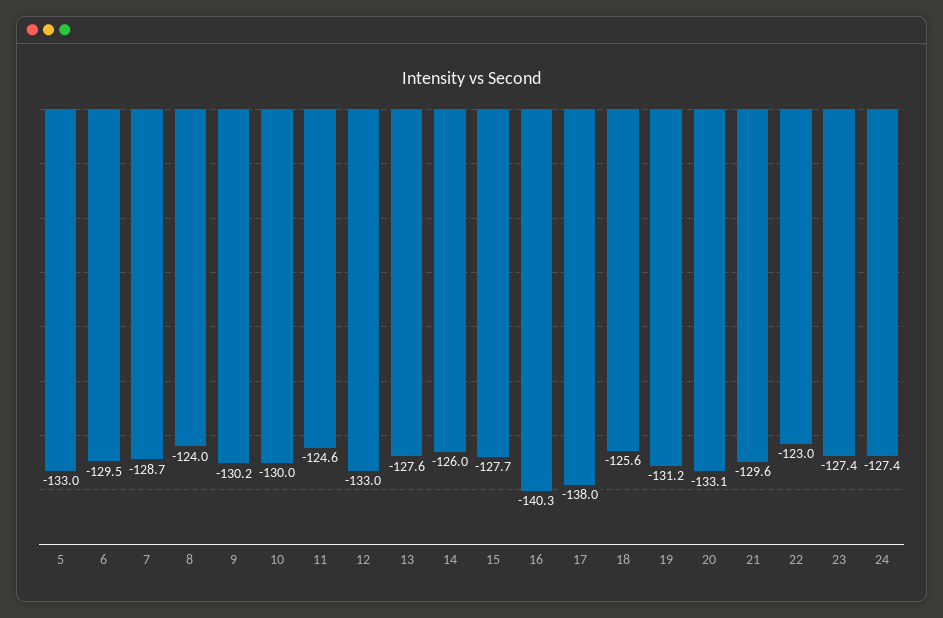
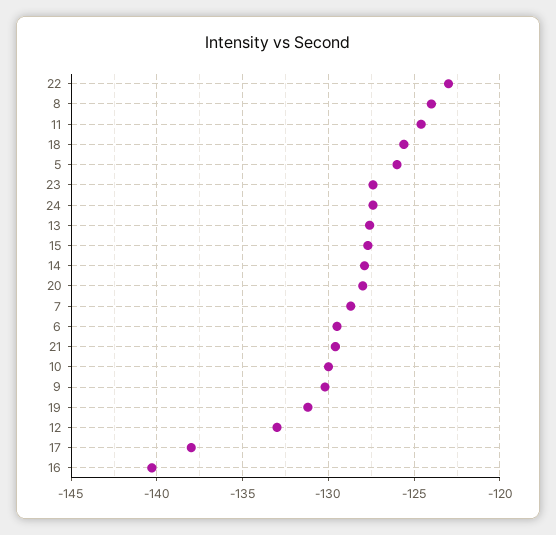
  {
-   "5": -133,
+   "5": -126,
    "6": -129.5,
    "7": -128.7,
    "8": -124,
    "9": -130.2,
    "10": -130,
    "11": -124.6,
    "12": -133,
    "13": -127.6,
-   "14": -126,
+   "14": -128,
    "15": -127.7,
    "16": -140.3,
    "17": -138,
    "18": -125.6,
    "19": -131.2,
-   "20": -133.1,
+   "20": -128,
    "21": -129.6,
    "22": -123,
    "23": -127.4,
    "24": -127.4
  }

